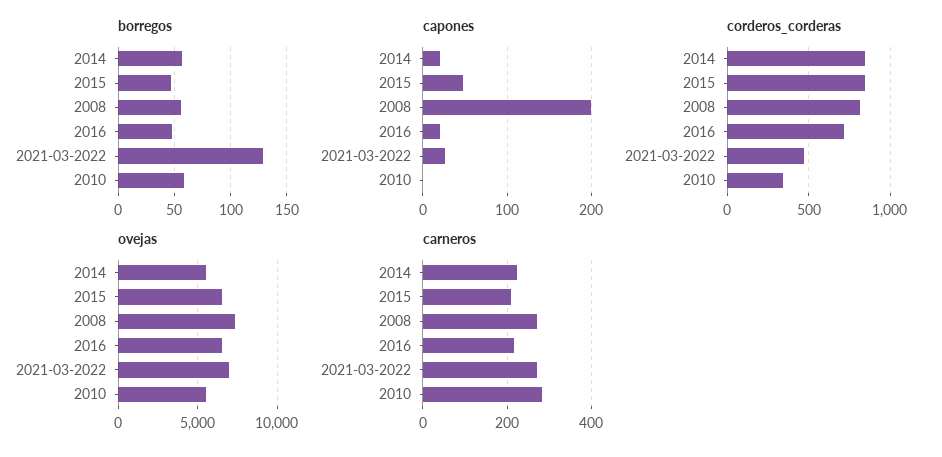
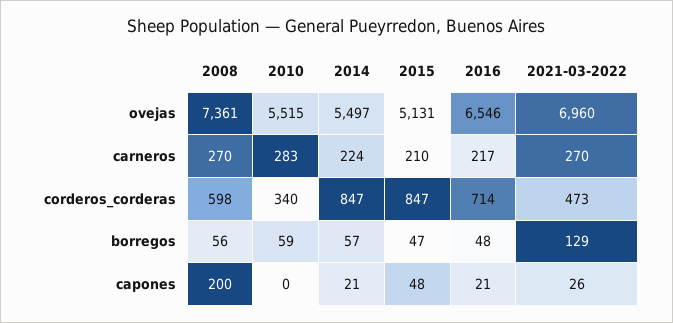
  {
    "borregos": {
      "2014": 57,
      "2015": 47,
      "2008": 56,
      "2016": 48,
      "2021-03-2022": 129,
      "2010": 59
    },
    "capones": {
      "2014": 21,
      "2015": 48,
      "2008": 200,
      "2016": 21,
      "2021-03-2022": 26,
      "2010": 0
    },
    "corderos_corderas": {
      "2014": 847,
      "2015": 847,
-     "2008": 800,
+     "2008": 598,
      "2016": 714,
      "2021-03-2022": 473,
      "2010": 340
    },
    "ovejas": {
      "2014": 5497,
-     "2015": 6500,
+     "2015": 5131,
      "2008": 7361,
      "2016": 6546,
      "2021-03-2022": 6960,
      "2010": 5515
    },
    "carneros": {
      "2014": 224,
      "2015": 210,
      "2008": 270,
      "2016": 217,
      "2021-03-2022": 270,
      "2010": 283
    }
  }

